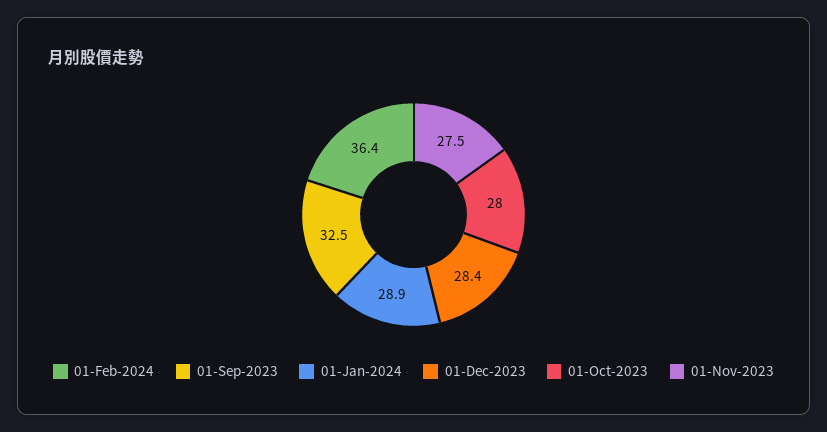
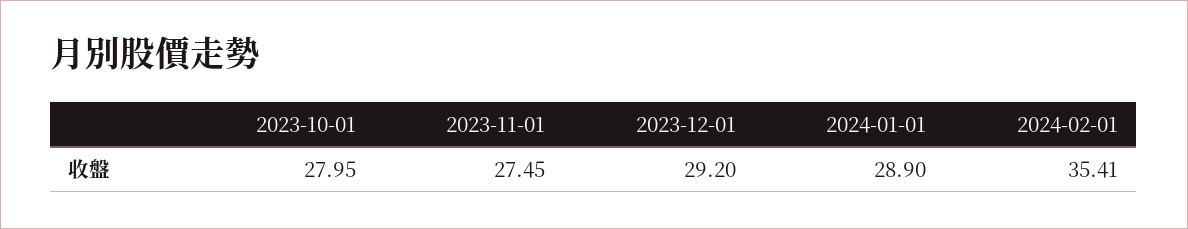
  {
-   "01-Feb-2024": 36.4,
+   "01-Feb-2024": 35.41,
-   "01-Sep-2023": 32.5,
    "01-Jan-2024": 28.9,
-   "01-Dec-2023": 28.4,
+   "01-Dec-2023": 29.2,
    "01-Oct-2023": 27.95,
    "01-Nov-2023": 27.45
  }

